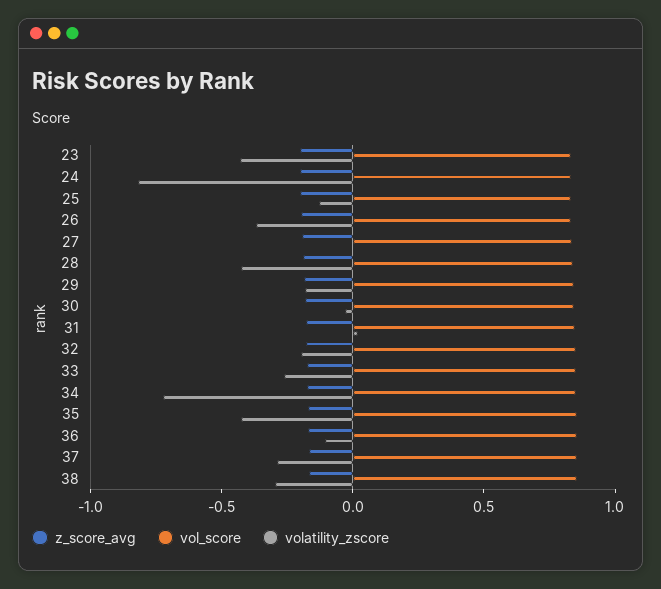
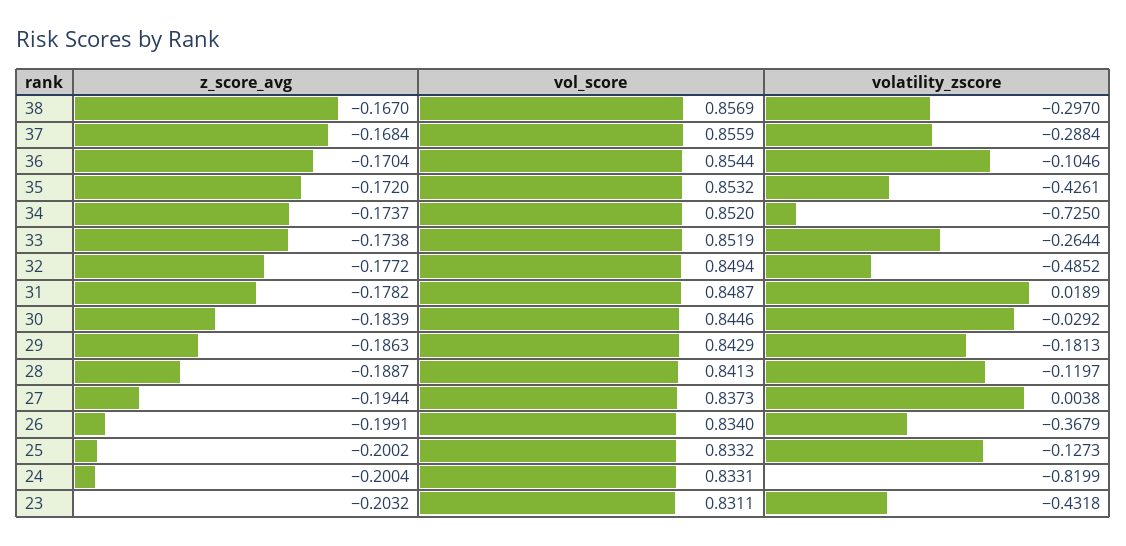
  {
    "z_score_avg": {
      "23": -0.2032,
      "24": -0.2004,
      "25": -0.2002,
      "26": -0.1991,
      "27": -0.1944,
      "28": -0.1887,
      "29": -0.1863,
      "30": -0.1839,
      "31": -0.1782,
      "32": -0.1772,
      "33": -0.1738,
      "34": -0.1737,
      "35": -0.172,
      "36": -0.1704,
      "37": -0.1684,
      "38": -0.167
    },
    "vol_score": {
      "23": 0.8311,
      "24": 0.8331,
      "25": 0.8332,
      "26": 0.834,
      "27": 0.8373,
      "28": 0.8413,
      "29": 0.8429,
      "30": 0.8446,
      "31": 0.8487,
      "32": 0.8494,
      "33": 0.8519,
      "34": 0.852,
      "35": 0.8532,
      "36": 0.8544,
      "37": 0.8559,
      "38": 0.8569
    },
    "volatility_zscore": {
      "23": -0.4318,
      "24": -0.8199,
      "25": -0.1273,
      "26": -0.3679,
      "27": 0.0038,
-     "28": -0.4,
+     "28": -0.1197,
      "29": -0.1813,
      "30": -0.0292,
      "31": 0.0189,
-     "32": -0.2,
+     "32": -0.4852,
      "33": -0.2644,
      "34": -0.725,
      "35": -0.4261,
      "36": -0.1046,
      "37": -0.2884,
      "38": -0.297
    }
  }

